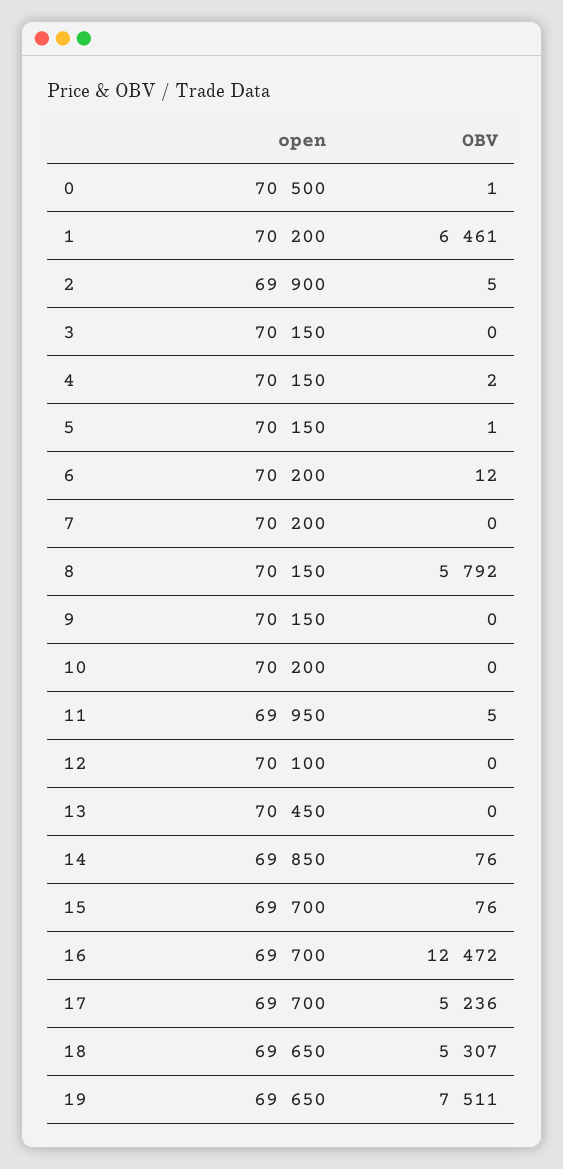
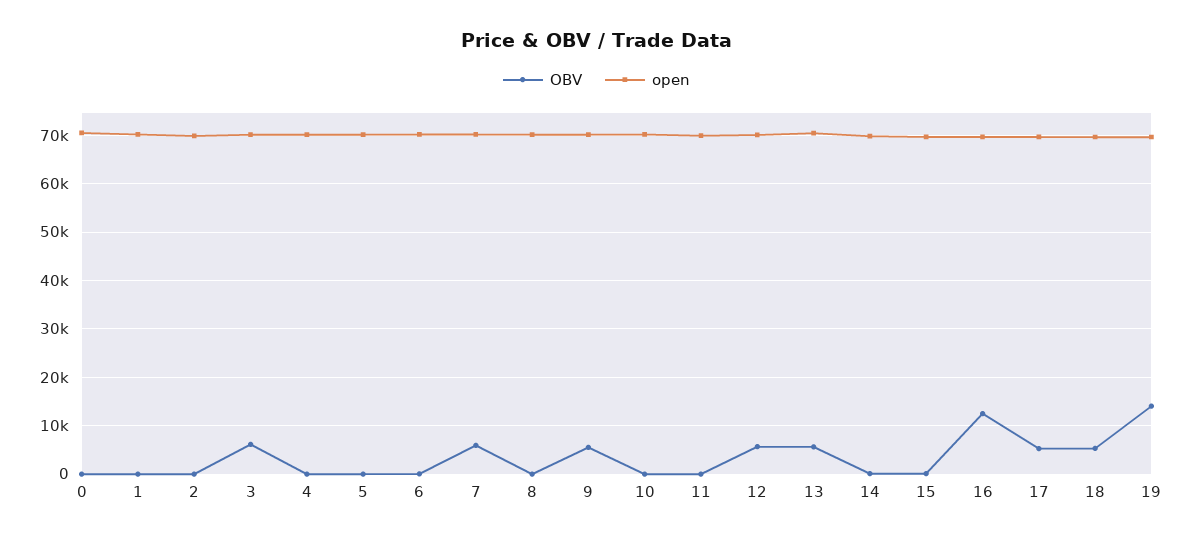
  {
    "open": {
      "0": 70500,
      "1": 70200,
      "2": 69900,
      "3": 70150,
      "4": 70150,
      "5": 70150,
      "6": 70200,
      "7": 70200,
      "8": 70150,
      "9": 70150,
      "10": 70200,
      "11": 69950,
      "12": 70100,
      "13": 70450,
      "14": 69850,
      "15": 69700,
      "16": 69700,
      "17": 69700,
      "18": 69650,
      "19": 69650
    },
    "OBV": {
      "0": 1,
-     "1": 6461,
+     "1": 0,
      "2": 5,
-     "3": 0,
+     "3": 6000,
      "4": 2,
      "5": 1,
      "6": 12,
-     "7": 0,
+     "7": 6000,
-     "8": 5792,
+     "8": 0,
-     "9": 0,
+     "9": 6000,
      "10": 0,
      "11": 5,
-     "12": 0,
+     "12": 6000,
-     "13": 0,
+     "13": 6000,
      "14": 76,
      "15": 76,
      "16": 12472,
      "17": 5236,
      "18": 5307,
-     "19": 7511
+     "19": 14000
    }
  }

